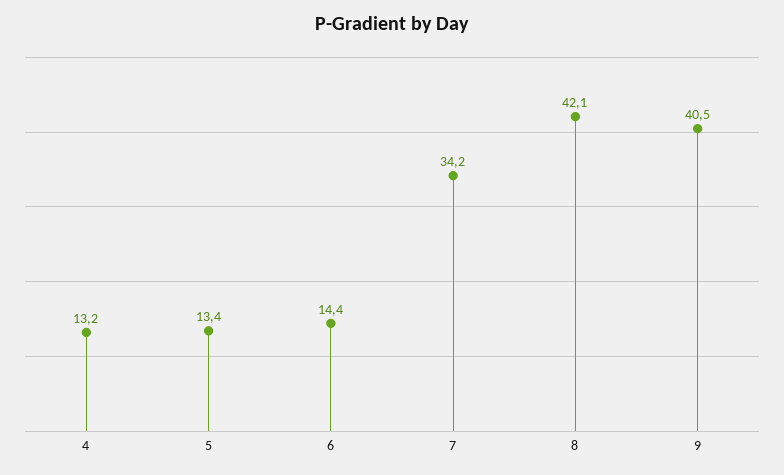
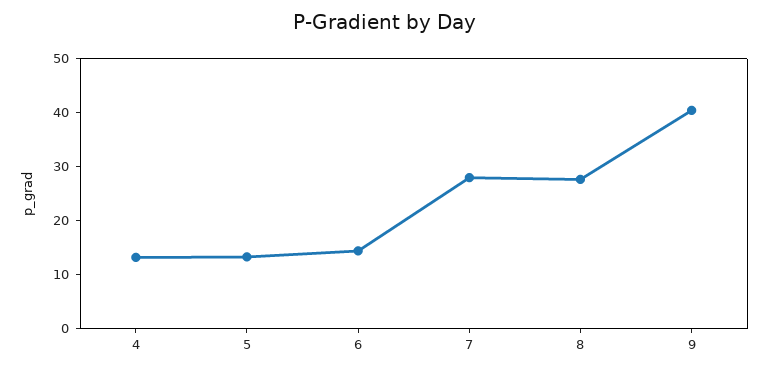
  {
    "4": 13.2,
    "5": 13.4,
    "6": 14.4,
-   "7": 34.2,
+   "7": 28,
-   "8": 42.1,
+   "8": 28,
    "9": 40.5
  }

